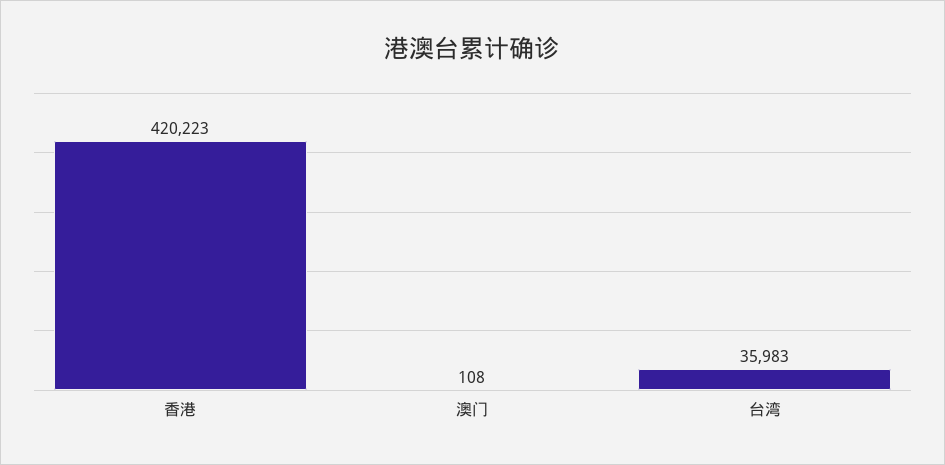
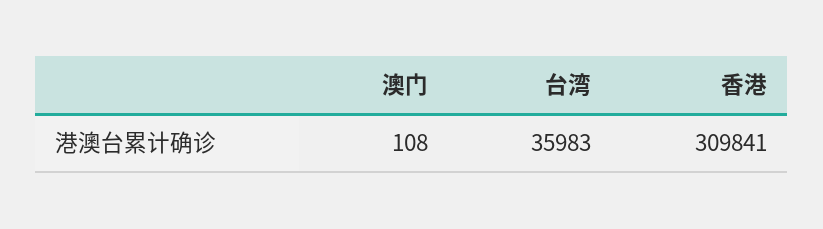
  {
-   "香港": 420223,
+   "香港": 309841,
    "澳门": 108,
    "台湾": 35983
  }

